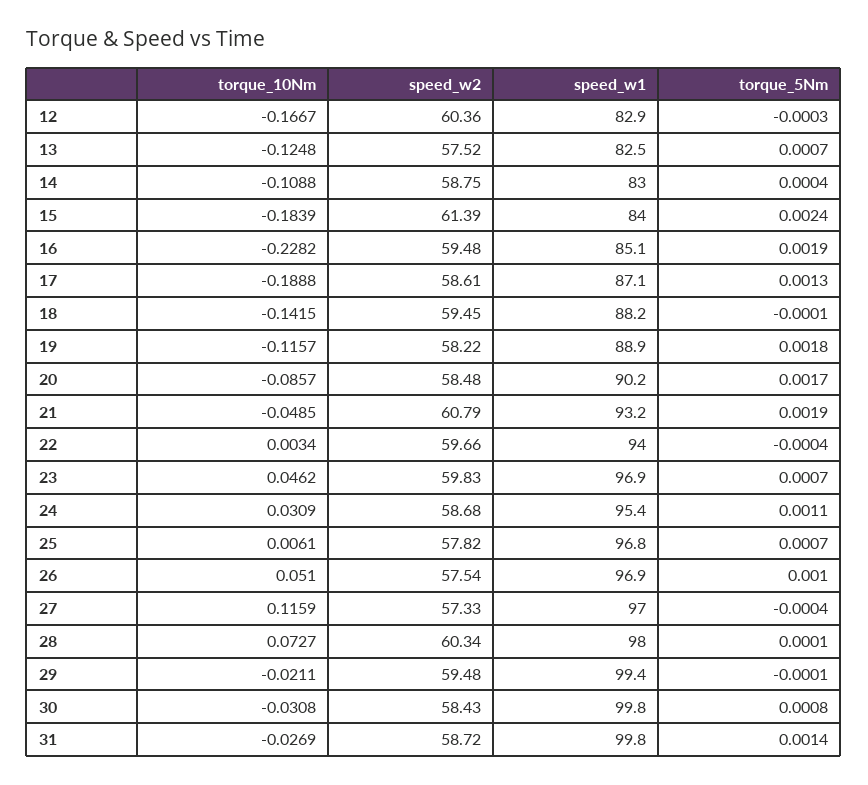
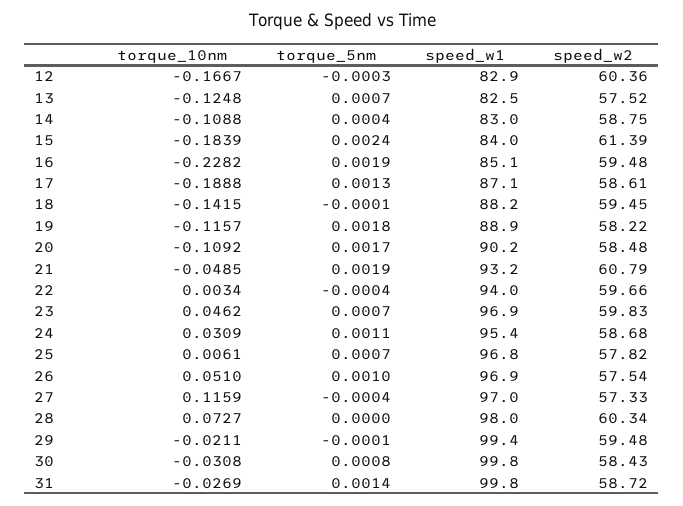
  {
    "torque_10Nm": {
      "12": -0.1667,
      "13": -0.1248,
      "14": -0.1088,
      "15": -0.1839,
      "16": -0.2282,
      "17": -0.1888,
      "18": -0.1415,
      "19": -0.1157,
-     "20": -0.0857,
+     "20": -0.1092,
      "21": -0.0485,
      "22": 0.0034,
      "23": 0.0462,
      "24": 0.0309,
      "25": 0.0061,
      "26": 0.051,
      "27": 0.1159,
      "28": 0.0727,
      "29": -0.0211,
      "30": -0.0308,
      "31": -0.0269
    },
    "speed_w2": {
      "12": 60.36,
      "13": 57.52,
      "14": 58.75,
      "15": 61.39,
      "16": 59.48,
      "17": 58.61,
      "18": 59.45,
      "19": 58.22,
      "20": 58.48,
      "21": 60.79,
      "22": 59.66,
      "23": 59.83,
      "24": 58.68,
      "25": 57.82,
      "26": 57.54,
      "27": 57.33,
      "28": 60.34,
      "29": 59.48,
      "30": 58.43,
      "31": 58.72
    },
    "speed_w1": {
      "12": 82.9,
      "13": 82.5,
      "14": 83,
      "15": 84,
      "16": 85.1,
      "17": 87.1,
      "18": 88.2,
      "19": 88.9,
      "20": 90.2,
      "21": 93.2,
      "22": 94,
      "23": 96.9,
      "24": 95.4,
      "25": 96.8,
      "26": 96.9,
      "27": 97,
      "28": 98,
      "29": 99.4,
      "30": 99.8,
      "31": 99.8
    },
    "torque_5Nm": {
      "12": -0.0003,
      "13": 0.0007,
      "14": 0.0004,
      "15": 0.0024,
      "16": 0.0019,
      "17": 0.0013,
      "18": -0.0001,
      "19": 0.0018,
      "20": 0.0017,
      "21": 0.0019,
      "22": -0.0004,
      "23": 0.0007,
      "24": 0.0011,
      "25": 0.0007,
      "26": 0.001,
      "27": -0.0004,
-     "28": 0.0001,
+     "28": 0,
      "29": -0.0001,
      "30": 0.0008,
      "31": 0.0014
    }
  }

